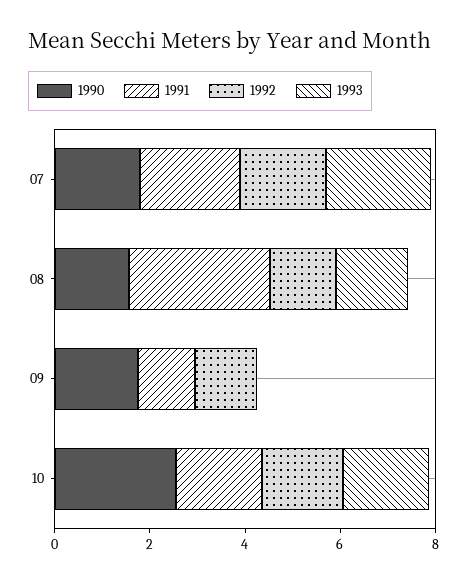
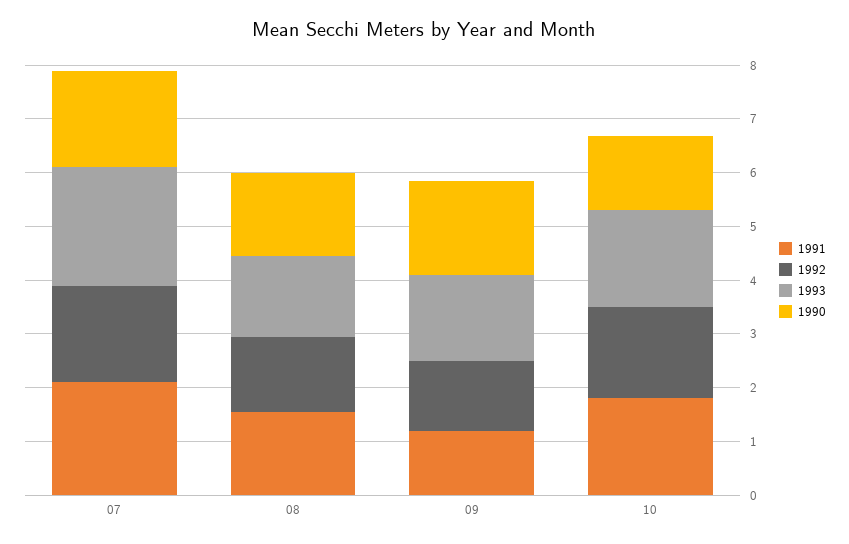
  {
    "1990": {
      "07": 1.8,
      "08": 1.6,
      "09": 1.8,
-     "10": 2.5
+     "10": 1.4
    },
    "1991": {
      "07": 2.2,
-     "08": 3,
+     "08": 1.6,
      "09": 1.2,
      "10": 1.8
    },
    "1992": {
      "07": 1.8,
      "08": 1.4,
      "09": 1.4,
      "10": 1.8
    },
    "1993": {
      "07": 2.2,
      "08": 1.6,
-     "09": 0,
+     "09": 1.6,
      "10": 1.8
    }
  }

